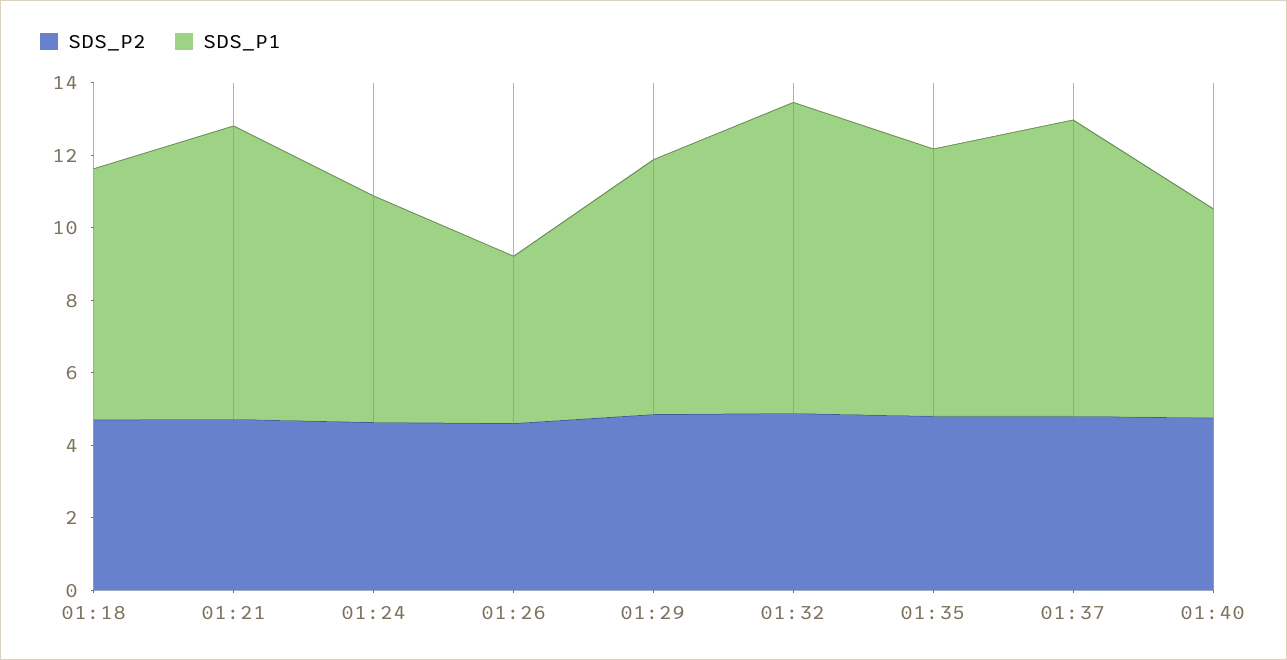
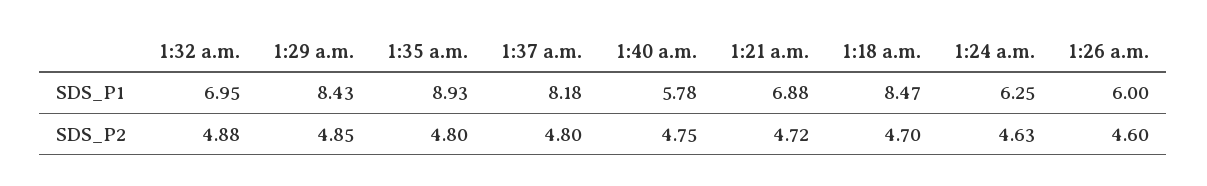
  {
    "SDS_P2": {
      "01:18": 4.7,
      "01:21": 4.72,
      "01:24": 4.63,
      "01:26": 4.6,
      "01:29": 4.85,
      "01:32": 4.88,
      "01:35": 4.8,
      "01:37": 4.8,
      "01:40": 4.75
    },
    "SDS_P1": {
-     "01:18": 7,
+     "01:18": 8.47,
-     "01:21": 8,
+     "01:21": 6.88,
      "01:24": 6.25,
-     "01:26": 4.5,
+     "01:26": 6,
-     "01:29": 7,
+     "01:29": 8.43,
-     "01:32": 8.5,
+     "01:32": 6.95,
-     "01:35": 7.5,
+     "01:35": 8.93,
      "01:37": 8.18,
      "01:40": 5.78
    }
  }

